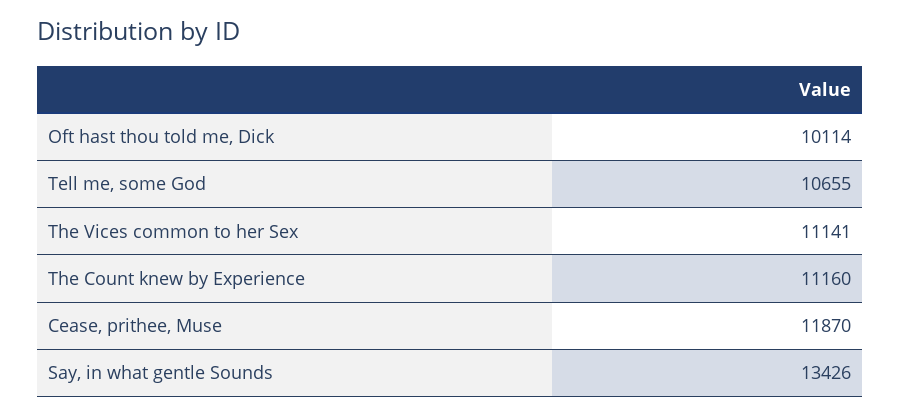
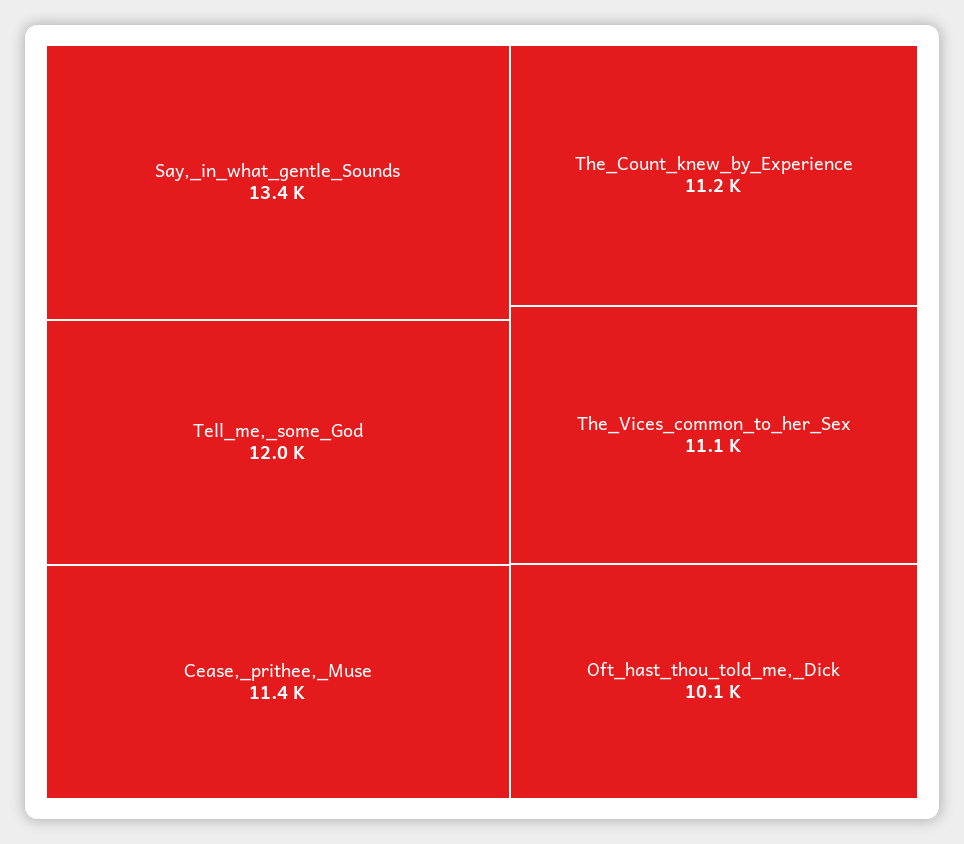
  {
    "Oft hast thou told me, Dick": 10114,
-   "Tell me, some God": 10655,
+   "Tell me, some God": 12000,
    "The Vices common to her Sex": 11141,
    "The Count knew by Experience": 11160,
-   "Cease, prithee, Muse": 11870,
+   "Cease, prithee, Muse": 11400,
    "Say, in what gentle Sounds": 13426
  }

